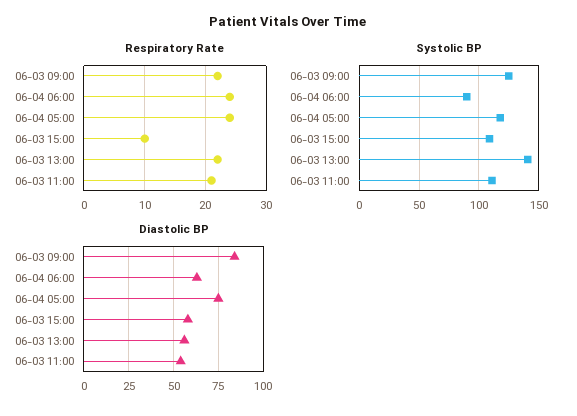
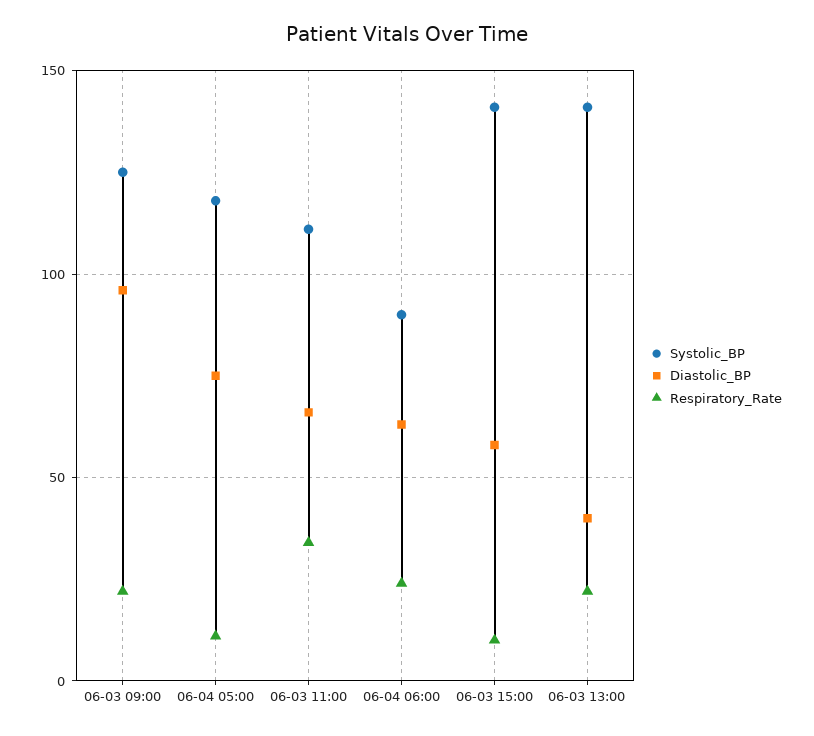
  {
    "Respiratory Rate": {
      "06-03 09:00": 22,
      "06-04 06:00": 24,
-     "06-04 05:00": 24,
+     "06-04 05:00": 10,
      "06-03 15:00": 10,
      "06-03 13:00": 22,
-     "06-03 11:00": 21
+     "06-03 11:00": 35
    },
    "Systolic BP": {
      "06-03 09:00": 125,
      "06-04 06:00": 90,
      "06-04 05:00": 120,
-     "06-03 15:00": 110,
+     "06-03 15:00": 140,
      "06-03 13:00": 140,
      "06-03 11:00": 110
    },
    "Diastolic BP": {
-     "06-03 09:00": 85,
+     "06-03 09:00": 95,
      "06-04 06:00": 65,
      "06-04 05:00": 75,
      "06-03 15:00": 60,
-     "06-03 13:00": 55,
+     "06-03 13:00": 40,
-     "06-03 11:00": 55
+     "06-03 11:00": 65
    }
  }

